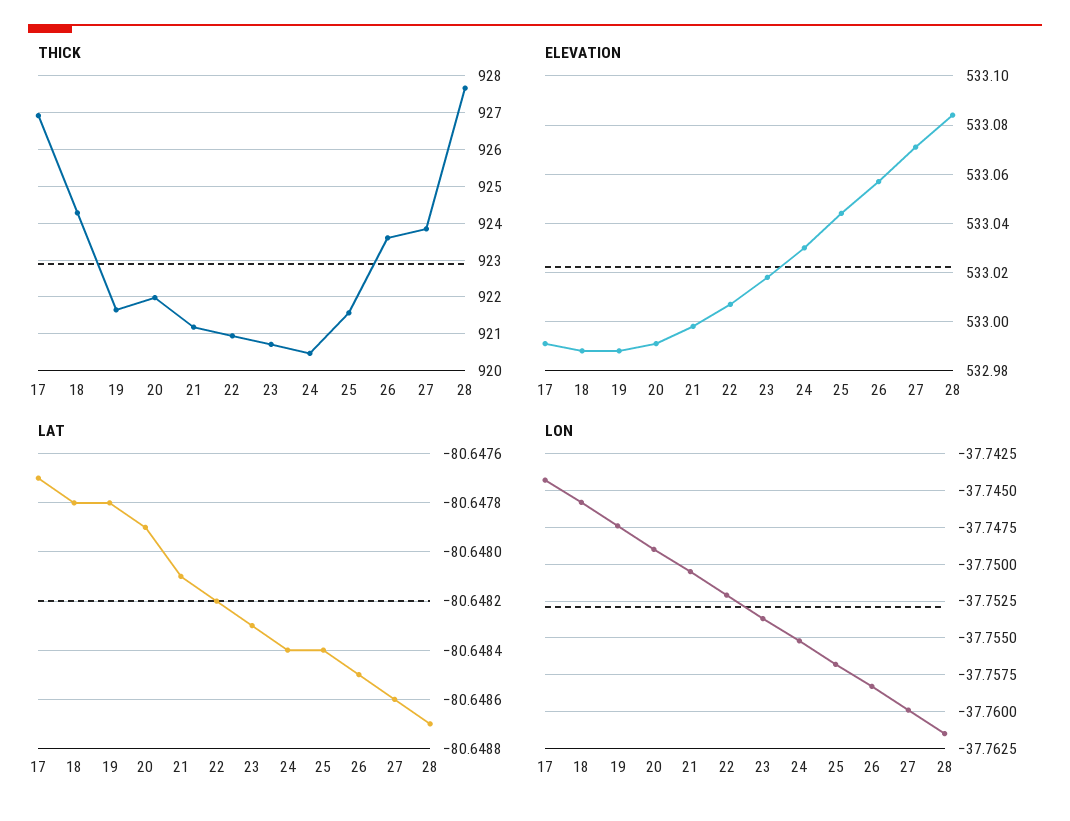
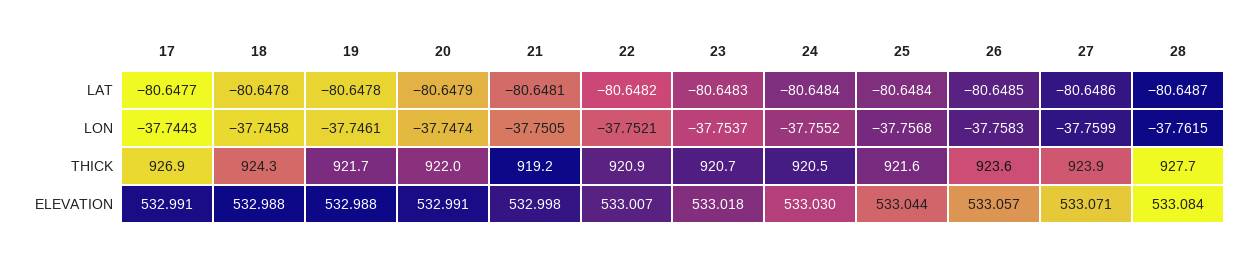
  {
    "THICK": {
      "17": 926.9,
      "18": 924.3,
      "19": 921.7,
      "20": 922,
-     "21": 921.2,
+     "21": 919.2,
      "22": 920.9,
      "23": 920.7,
      "24": 920.5,
      "25": 921.6,
      "26": 923.6,
      "27": 923.9,
      "28": 927.7
    },
    "ELEVATION": {
      "17": 532.991,
      "18": 532.988,
      "19": 532.988,
      "20": 532.991,
      "21": 532.998,
      "22": 533.007,
      "23": 533.018,
      "24": 533.03,
      "25": 533.044,
      "26": 533.057,
      "27": 533.071,
      "28": 533.084
    },
    "LAT": {
      "17": -80.6477,
      "18": -80.6478,
      "19": -80.6478,
      "20": -80.6479,
      "21": -80.6481,
      "22": -80.6482,
      "23": -80.6483,
      "24": -80.6484,
      "25": -80.6484,
      "26": -80.6485,
      "27": -80.6486,
      "28": -80.6487
    },
    "LON": {
      "17": -37.7443,
      "18": -37.7458,
-     "19": -37.7475,
+     "19": -37.7461,
-     "20": -37.749,
+     "20": -37.7474,
      "21": -37.7505,
      "22": -37.7521,
      "23": -37.7537,
      "24": -37.7552,
      "25": -37.7568,
      "26": -37.7583,
      "27": -37.7599,
      "28": -37.7615
    }
  }

